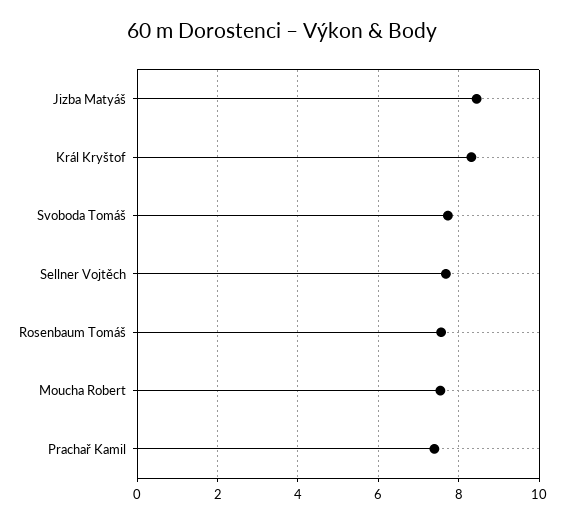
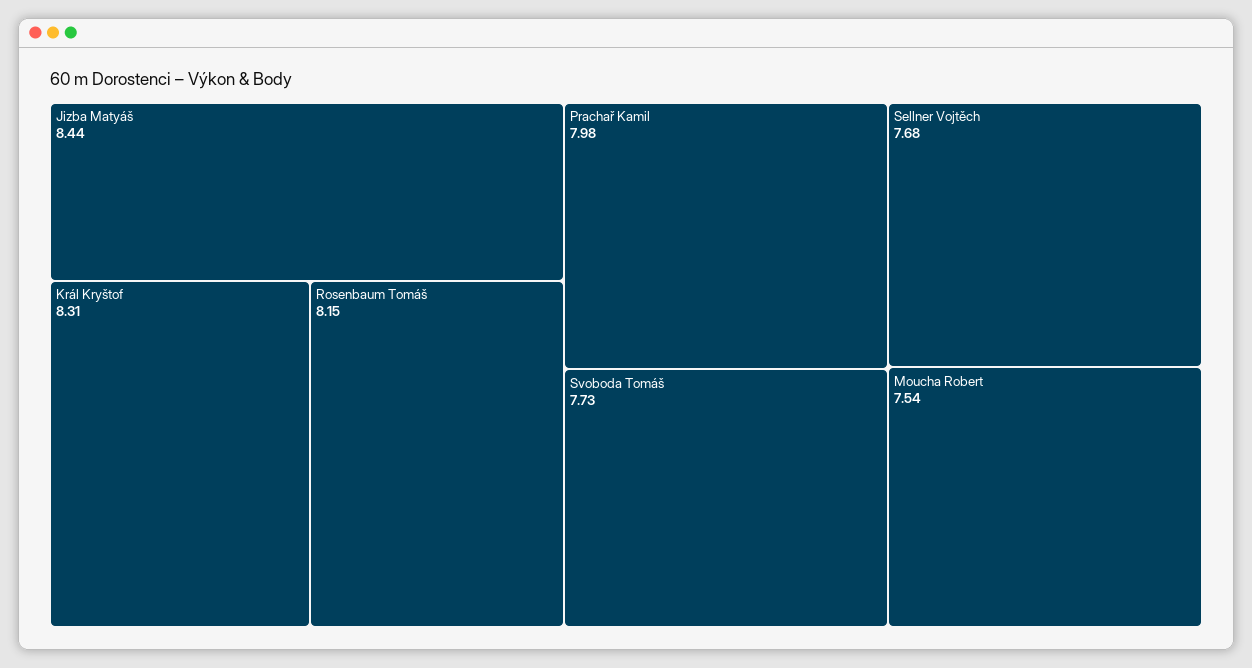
  {
    "Jizba Matyáš": 8.44,
    "Král Kryštof": 8.31,
    "Svoboda Tomáš": 7.73,
    "Sellner Vojtěch": 7.68,
-   "Rosenbaum Tomáš": 7.6,
+   "Rosenbaum Tomáš": 8.15,
    "Moucha Robert": 7.54,
-   "Prachař Kamil": 7.4
+   "Prachař Kamil": 7.98
  }

